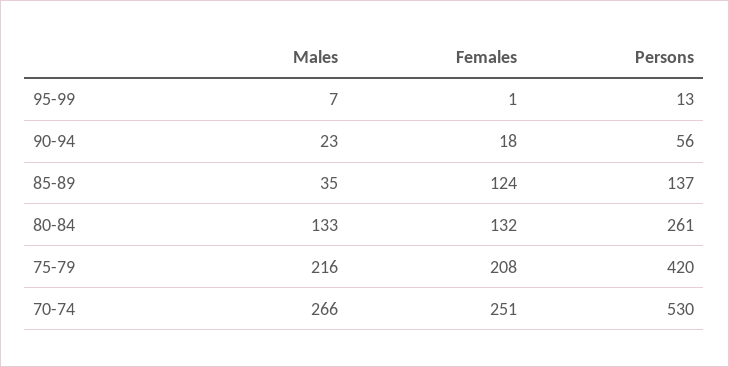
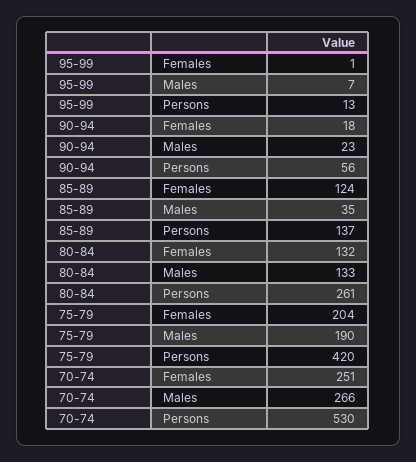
  {
    "Males": {
      "95-99": 7,
      "90-94": 23,
      "85-89": 35,
      "80-84": 133,
-     "75-79": 216,
+     "75-79": 190,
      "70-74": 266
    },
    "Females": {
      "95-99": 1,
      "90-94": 18,
      "85-89": 124,
      "80-84": 132,
-     "75-79": 208,
+     "75-79": 204,
      "70-74": 251
    },
    "Persons": {
      "95-99": 13,
      "90-94": 56,
      "85-89": 137,
      "80-84": 261,
      "75-79": 420,
      "70-74": 530
    }
  }

